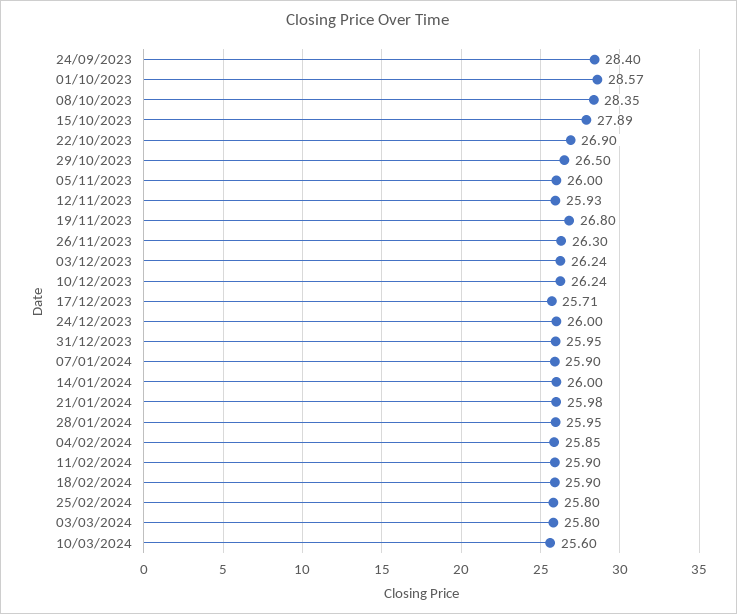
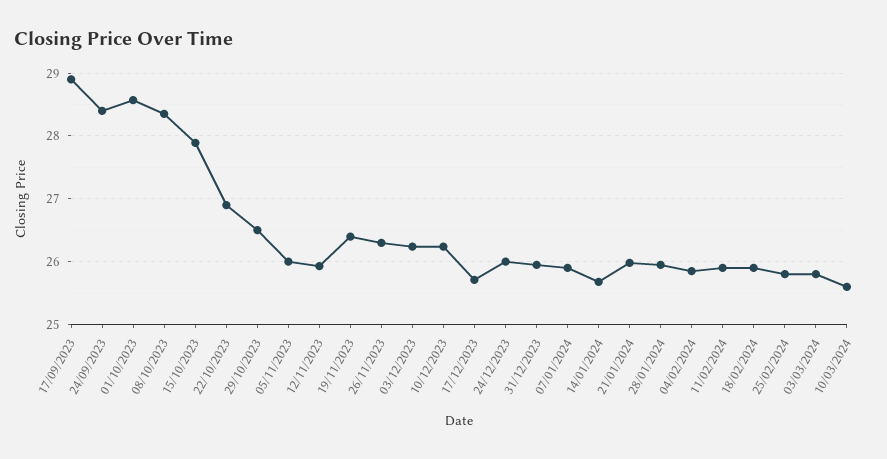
  {
    "24/09/2023": 28.4,
    "01/10/2023": 28.57,
    "08/10/2023": 28.35,
    "15/10/2023": 27.89,
    "22/10/2023": 26.9,
    "29/10/2023": 26.5,
    "05/11/2023": 26,
    "12/11/2023": 25.93,
-   "19/11/2023": 26.8,
+   "19/11/2023": 26.4,
    "26/11/2023": 26.3,
    "03/12/2023": 26.24,
    "10/12/2023": 26.24,
    "17/12/2023": 25.71,
    "24/12/2023": 26,
    "31/12/2023": 25.95,
    "07/01/2024": 25.9,
-   "14/01/2024": 26,
+   "14/01/2024": 25.7,
    "21/01/2024": 25.98,
    "28/01/2024": 25.95,
    "04/02/2024": 25.85,
    "11/02/2024": 25.9,
    "18/02/2024": 25.9,
    "25/02/2024": 25.8,
    "03/03/2024": 25.8,
-   "10/03/2024": 25.6
+   "10/03/2024": 25.6,
+   "17/09/2023": 28.9
  }

